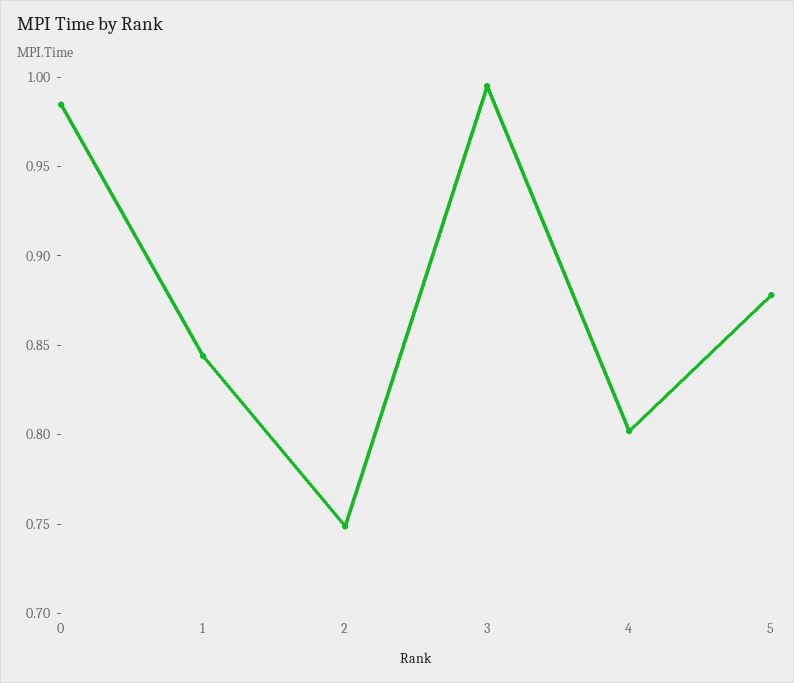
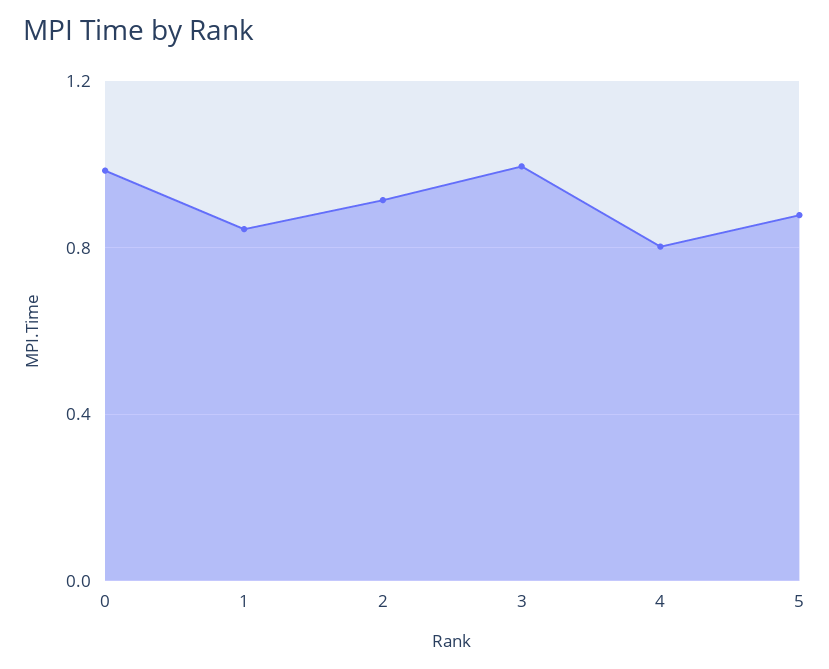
  {
    "0": 0.98,
    "1": 0.84,
-   "2": 0.75,
+   "2": 0.9,
    "3": 1,
    "4": 0.8,
    "5": 0.88
  }

